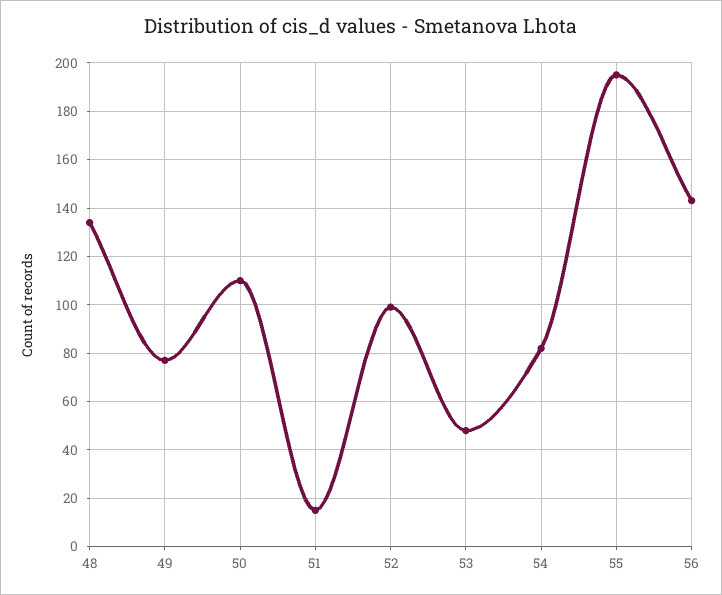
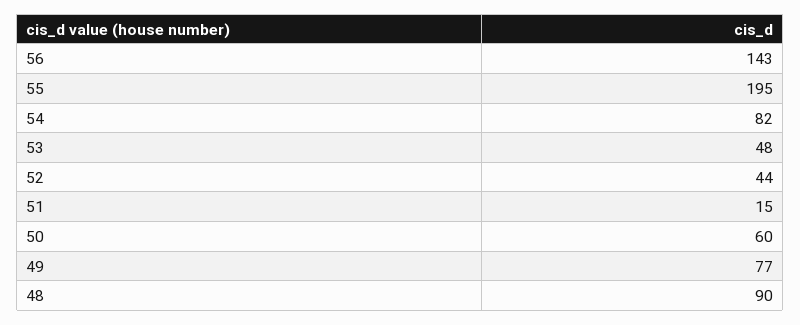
  {
-   "48": 135,
+   "48": 90,
    "49": 77,
-   "50": 110,
+   "50": 60,
    "51": 15,
-   "52": 100,
+   "52": 44,
    "53": 48,
    "54": 82,
    "55": 195,
    "56": 143
  }

